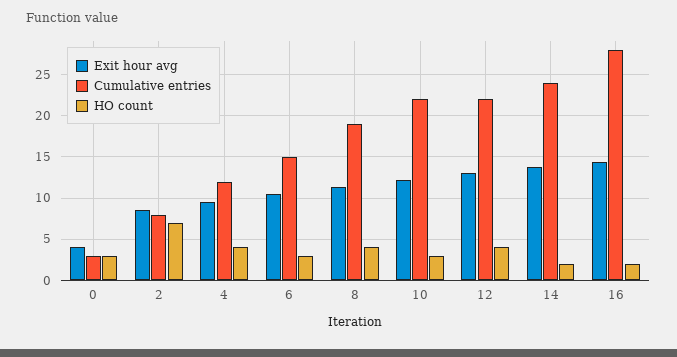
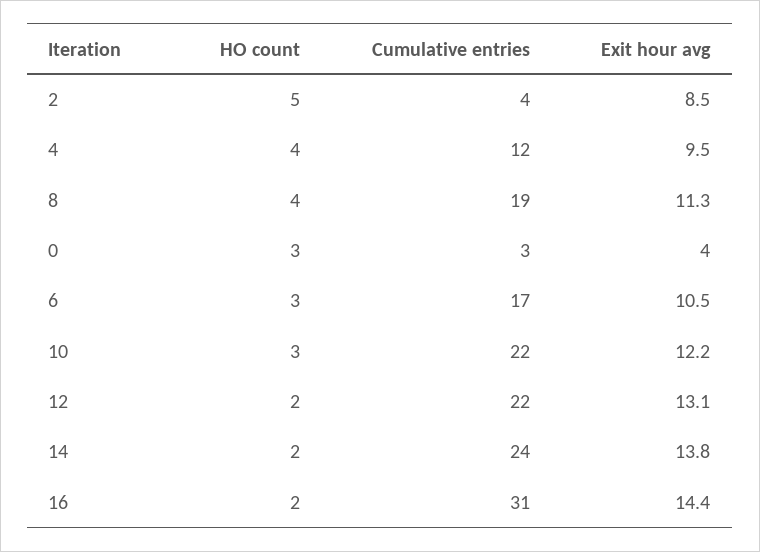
  {
    "Exit hour avg": {
      "0": 4,
      "2": 8.5,
      "4": 9.5,
      "6": 10.5,
      "8": 11.3,
      "10": 12.2,
      "12": 13.1,
      "14": 13.8,
      "16": 14.4
    },
    "Cumulative entries": {
      "0": 3,
-     "2": 8,
+     "2": 4,
      "4": 12,
-     "6": 15,
+     "6": 17,
      "8": 19,
      "10": 22,
      "12": 22,
      "14": 24,
-     "16": 28
+     "16": 31
    },
    "HO count": {
      "0": 3,
-     "2": 7,
+     "2": 5,
      "4": 4,
      "6": 3,
      "8": 4,
      "10": 3,
-     "12": 4,
+     "12": 2,
      "14": 2,
      "16": 2
    }
  }

